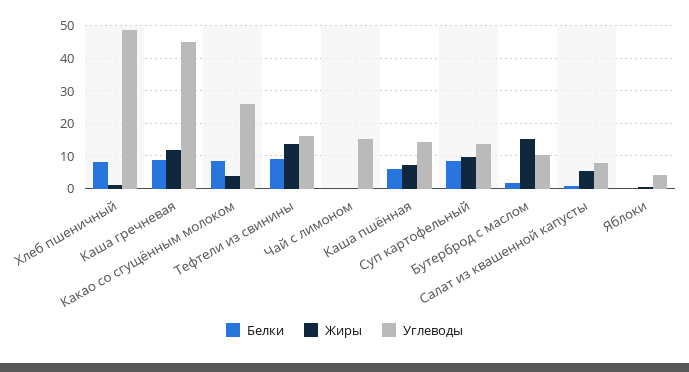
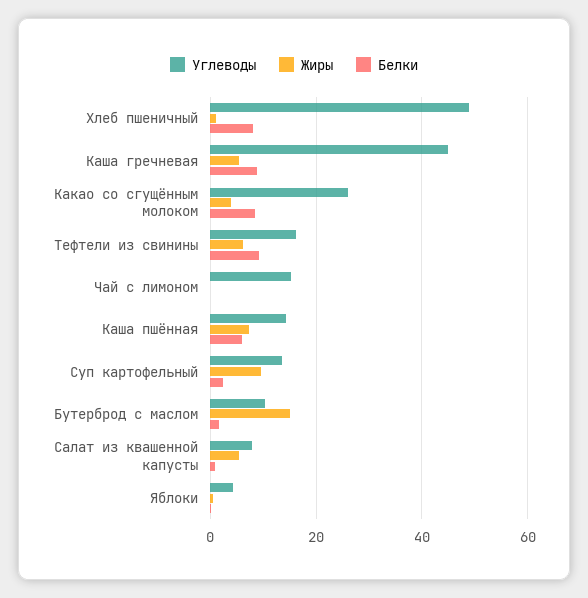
  {
    "Белки": {
      "Хлеб пшеничный": 8,
      "Каша гречневая": 8,
      "Какао со сгущённым молоком": 8,
      "Тефтели из свинины": 10,
      "Чай с лимоном": 0,
      "Каша пшённая": 6,
-     "Суп картофельный": 8,
+     "Суп картофельный": 2,
      "Бутерброд с маслом": 2,
      "Салат из квашенной капусты": 0,
      "Яблоки": 0
    },
    "Жиры": {
      "Хлеб пшеничный": 2,
-     "Каша гречневая": 12,
+     "Каша гречневая": 6,
      "Какао со сгущённым молоком": 4,
-     "Тефтели из свинины": 14,
+     "Тефтели из свинины": 6,
      "Чай с лимоном": 0,
      "Каша пшённая": 8,
      "Суп картофельный": 10,
      "Бутерброд с маслом": 16,
      "Салат из квашенной капусты": 6,
      "Яблоки": 0
    },
    "Углеводы": {
      "Хлеб пшеничный": 48,
      "Каша гречневая": 46,
      "Какао со сгущённым молоком": 26,
      "Тефтели из свинины": 16,
      "Чай с лимоном": 16,
      "Каша пшённая": 14,
      "Суп картофельный": 14,
      "Бутерброд с маслом": 10,
      "Салат из квашенной капусты": 8,
      "Яблоки": 4
    }
  }

